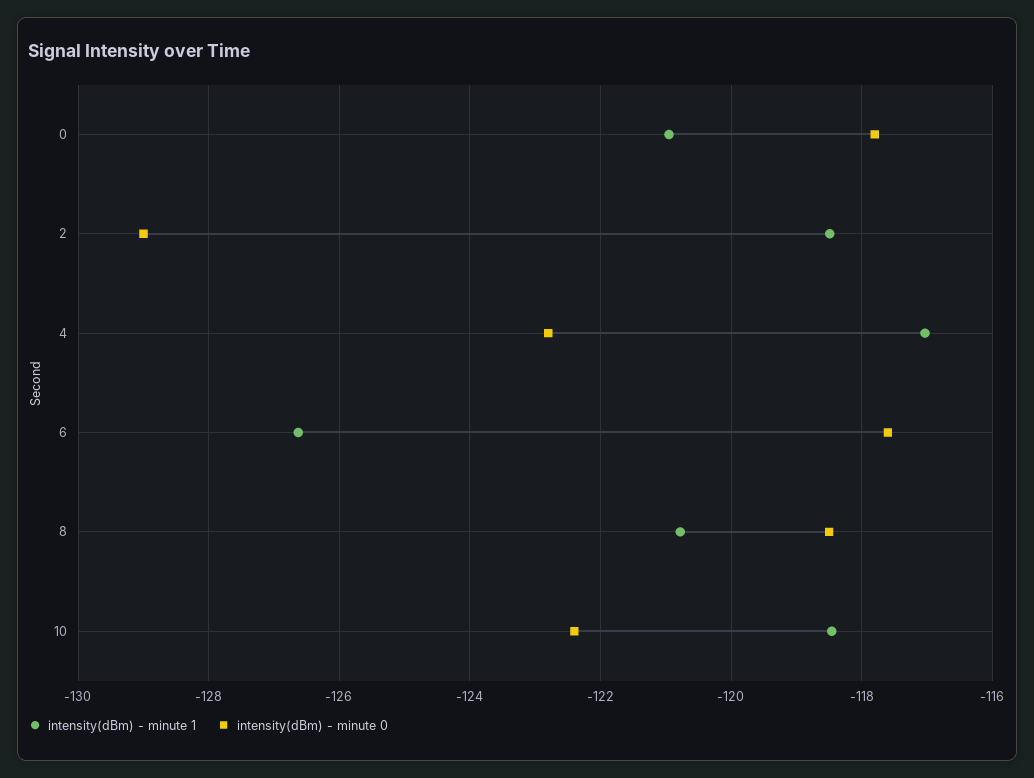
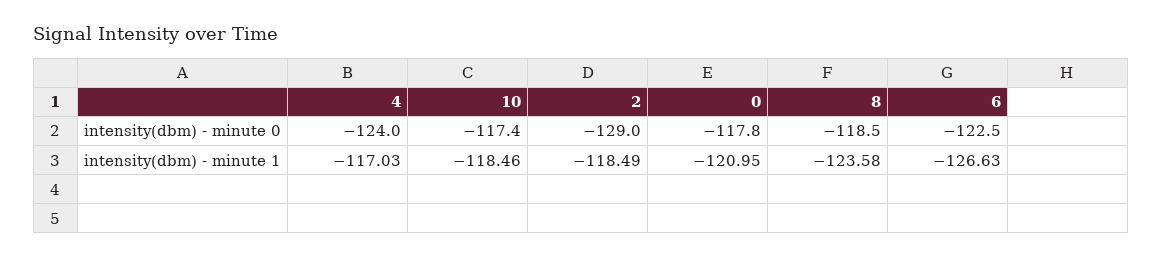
  {
    "intensity(dBm) - minute 1": {
      "0": -120.95,
      "2": -118.49,
      "4": -117.03,
      "6": -126.63,
-     "8": -120.8,
+     "8": -123.58,
      "10": -118.46
    },
    "intensity(dBm) - minute 0": {
      "0": -117.8,
      "2": -129,
-     "4": -122.8,
+     "4": -124,
-     "6": -117.6,
+     "6": -122.5,
      "8": -118.5,
-     "10": -122.4
+     "10": -117.4
    }
  }

